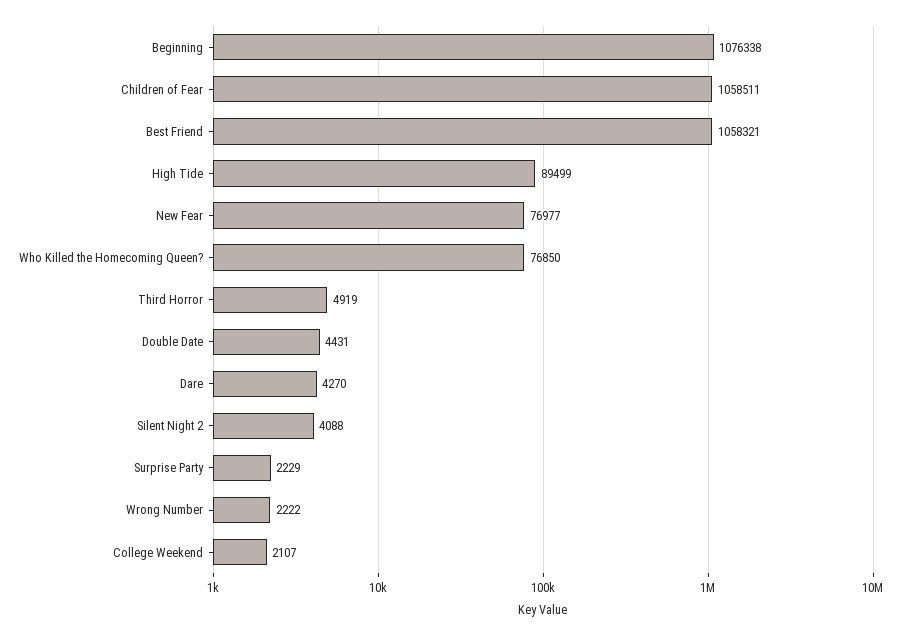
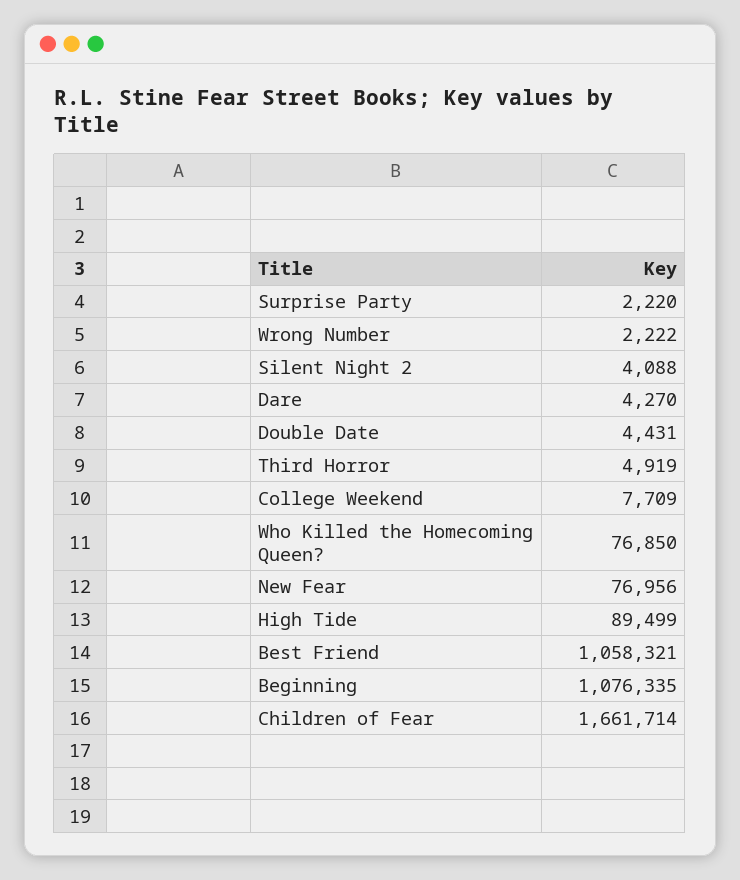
  {
-   "Beginning": 1076338,
+   "Beginning": 1076335,
-   "Children of Fear": 1058511,
+   "Children of Fear": 1661714,
    "Best Friend": 1058321,
    "High Tide": 89499,
-   "New Fear": 76977,
+   "New Fear": 76956,
    "Who Killed the Homecoming Queen?": 76850,
    "Third Horror": 4919,
    "Double Date": 4431,
    "Dare": 4270,
    "Silent Night 2": 4088,
-   "Surprise Party": 2229,
+   "Surprise Party": 2220,
    "Wrong Number": 2222,
-   "College Weekend": 2107
+   "College Weekend": 7709
  }

